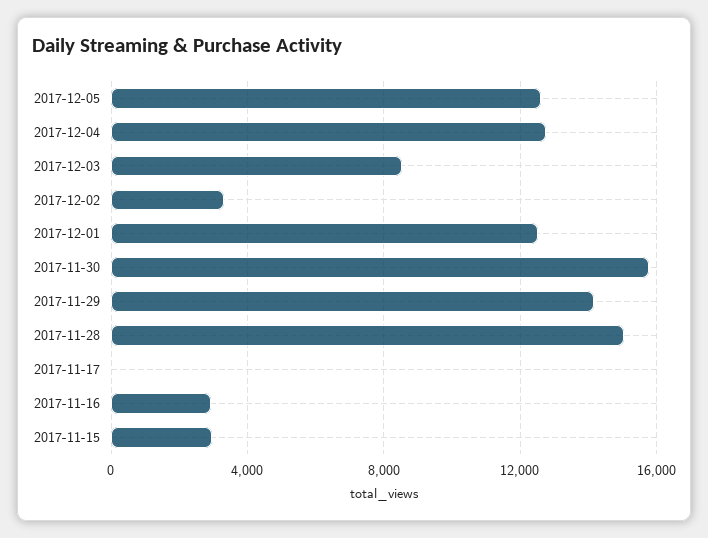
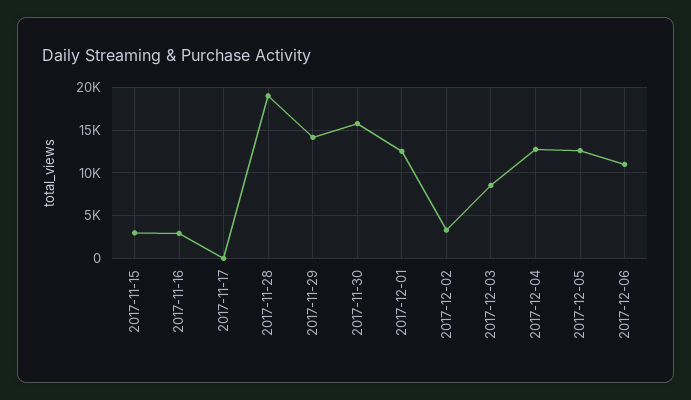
  {
    "2017-12-05": 12500,
    "2017-12-04": 13000,
    "2017-12-03": 8500,
    "2017-12-02": 3500,
    "2017-12-01": 12500,
    "2017-11-30": 16000,
    "2017-11-29": 14000,
-   "2017-11-28": 15000,
+   "2017-11-28": 19000,
    "2017-11-17": 0,
    "2017-11-16": 3000,
-   "2017-11-15": 3000
+   "2017-11-15": 3000,
+   "2017-12-06": 11000
  }

